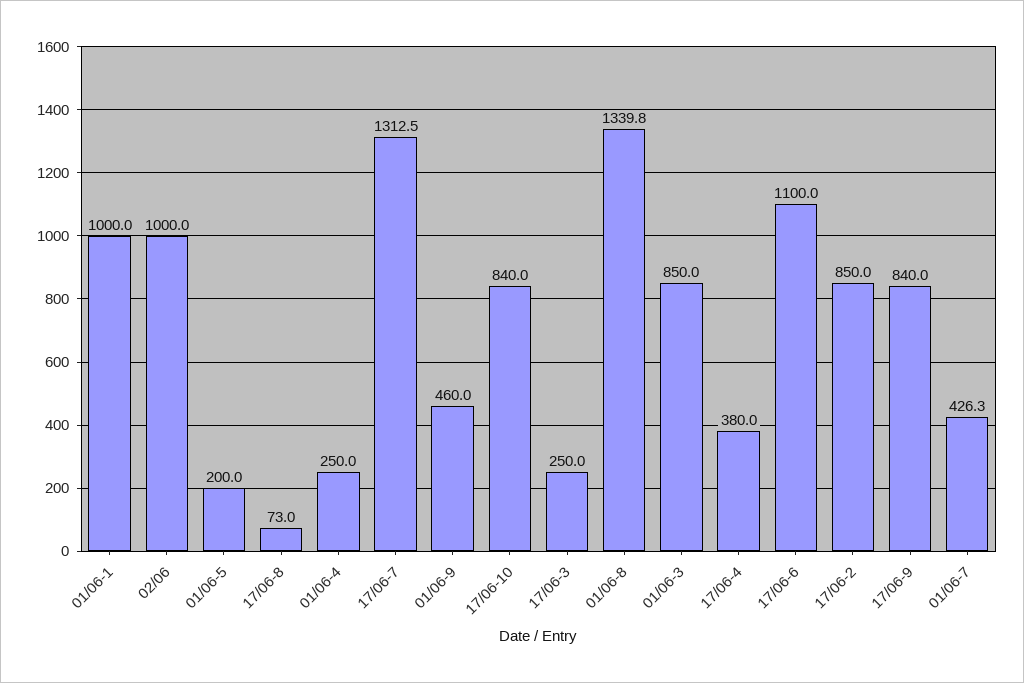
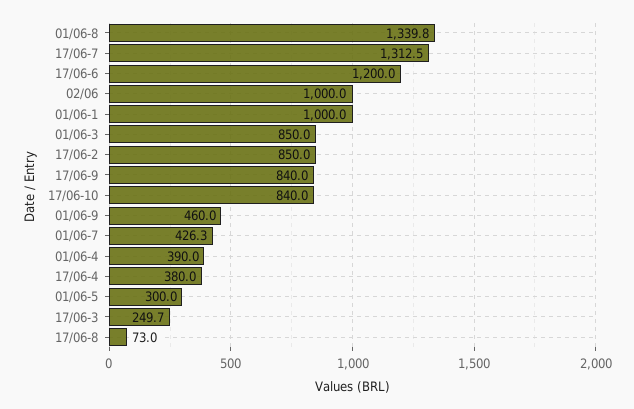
  {
    "01/06-1": 1000,
    "02/06": 1000,
-   "01/06-5": 200,
+   "01/06-5": 300,
    "17/06-8": 73,
-   "01/06-4": 250,
+   "01/06-4": 390,
    "17/06-7": 1312.5,
    "01/06-9": 460,
    "17/06-10": 840,
-   "17/06-3": 250,
+   "17/06-3": 249.7,
    "01/06-8": 1339.8,
    "01/06-3": 850,
    "17/06-4": 380,
-   "17/06-6": 1100,
+   "17/06-6": 1200,
    "17/06-2": 850,
    "17/06-9": 840,
    "01/06-7": 426.3
  }

